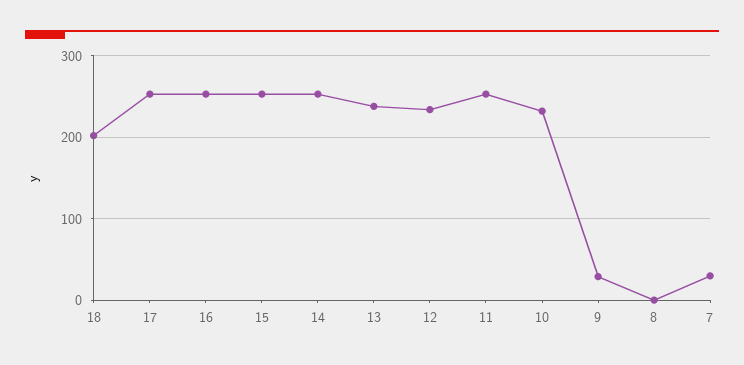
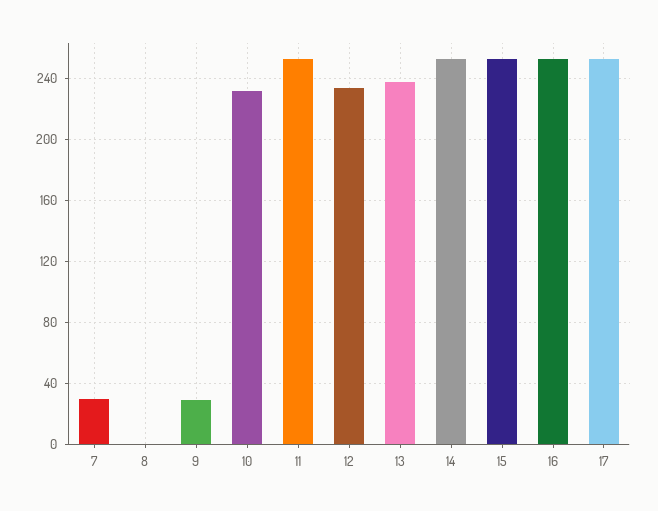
  {
-   "18": 200,
    "17": 255,
    "16": 255,
    "15": 255,
    "14": 255,
    "13": 240,
    "12": 235,
    "11": 255,
    "10": 230,
    "9": 30,
    "8": 0,
    "7": 30
  }

